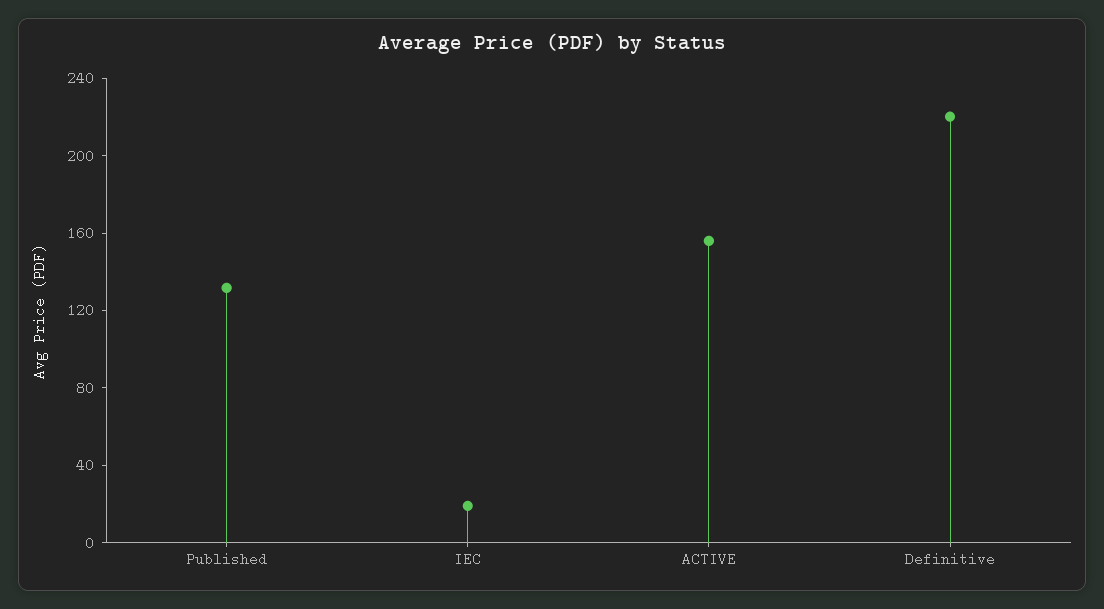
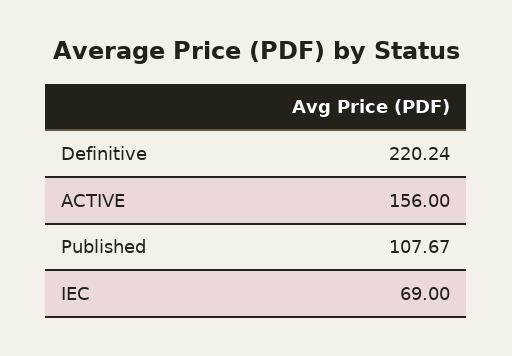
  {
-   "Published": 130,
+   "Published": 107.67,
-   "IEC": 20,
+   "IEC": 69,
    "ACTIVE": 156,
    "Definitive": 220.24
  }

